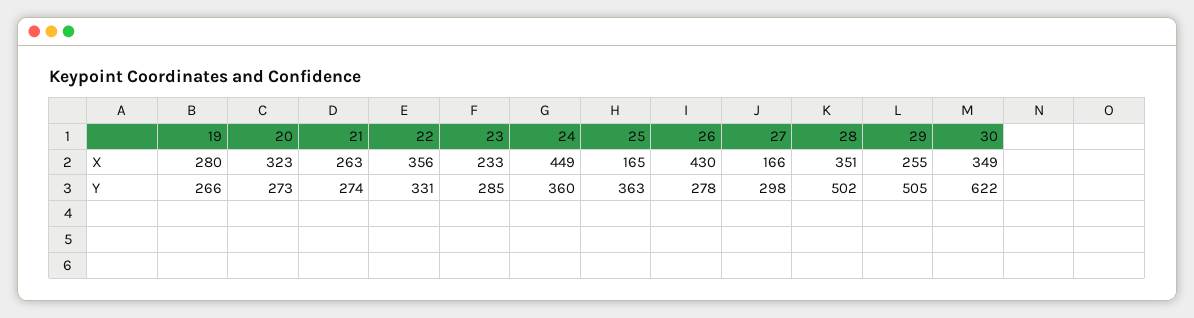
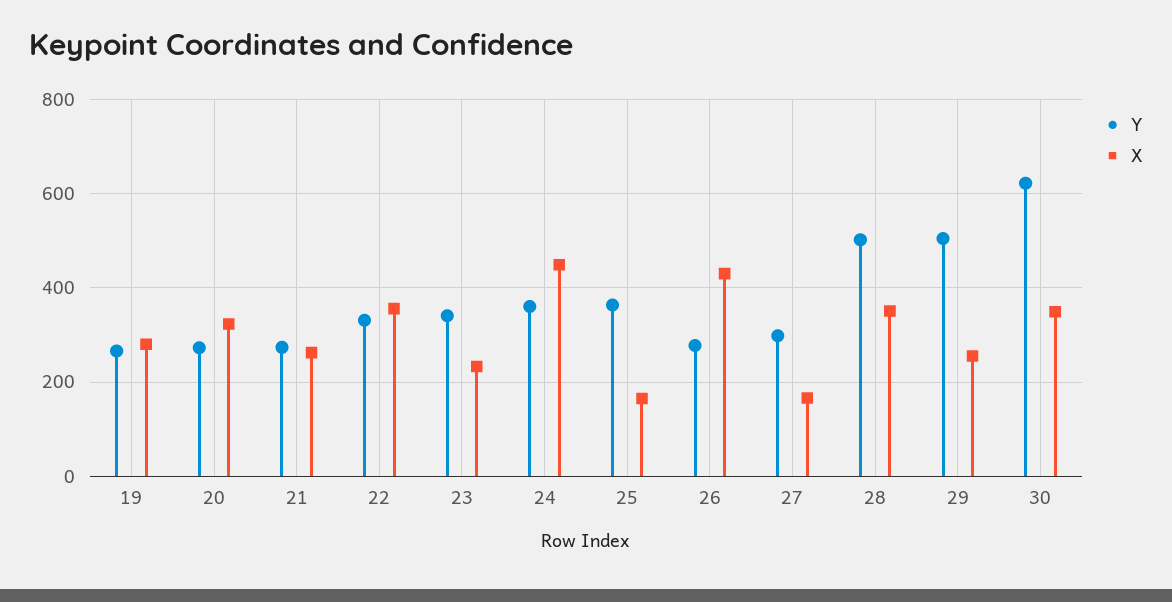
  {
    "X": {
      "19": 280,
      "20": 323,
      "21": 263,
      "22": 356,
      "23": 233,
      "24": 449,
      "25": 165,
      "26": 430,
      "27": 166,
      "28": 351,
      "29": 255,
      "30": 349
    },
    "Y": {
      "19": 266,
      "20": 273,
      "21": 274,
      "22": 331,
-     "23": 285,
+     "23": 340,
      "24": 360,
      "25": 363,
      "26": 278,
      "27": 298,
      "28": 502,
      "29": 505,
      "30": 622
    }
  }

